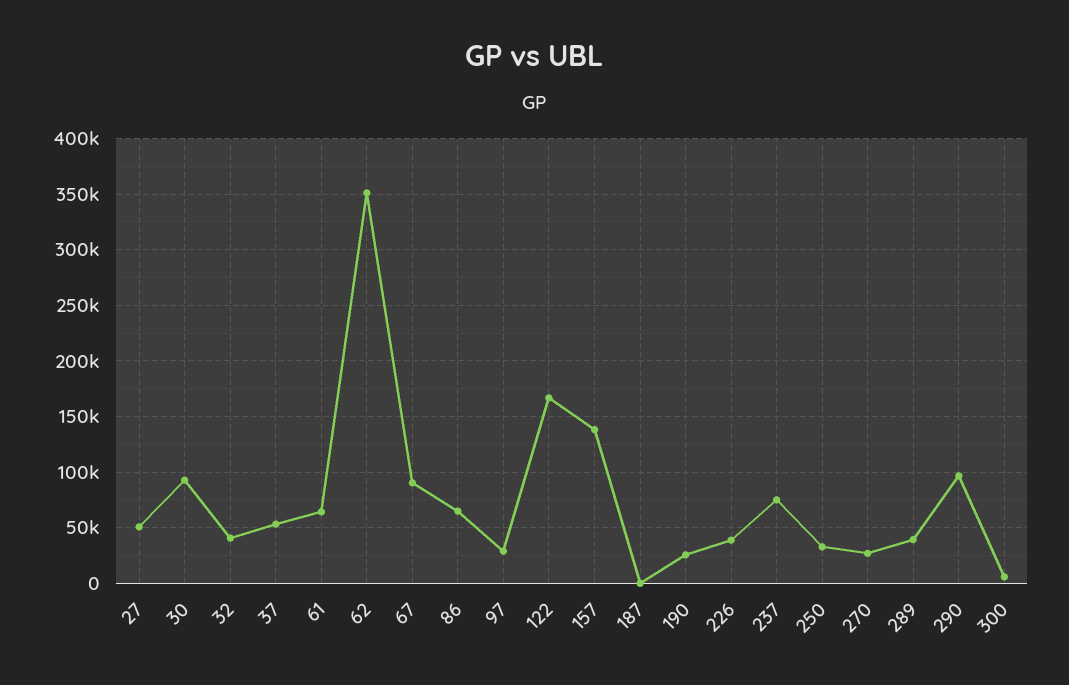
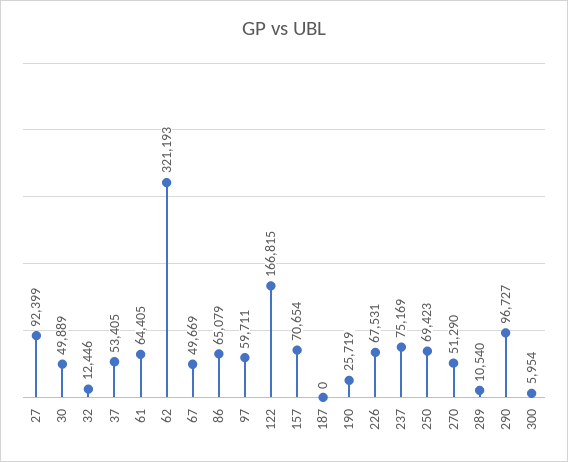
  {
-   "27": 50000,
+   "27": 92399,
-   "30": 90000,
+   "30": 49889,
-   "32": 40000,
+   "32": 12446,
    "37": 53405,
    "61": 64405,
-   "62": 350000,
+   "62": 321193,
-   "67": 90000,
+   "67": 49669,
    "86": 65079,
-   "97": 30000,
+   "97": 59711,
    "122": 166815,
-   "157": 140000,
+   "157": 70654,
    "187": 0,
    "190": 25719,
-   "226": 40000,
+   "226": 67531,
    "237": 75169,
-   "250": 30000,
+   "250": 69423,
-   "270": 30000,
+   "270": 51290,
-   "289": 40000,
+   "289": 10540,
    "290": 96727,
    "300": 5954
  }

